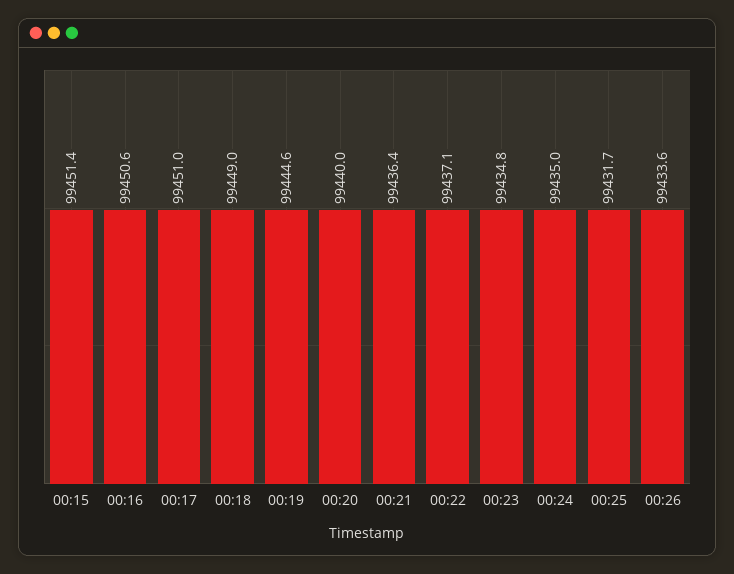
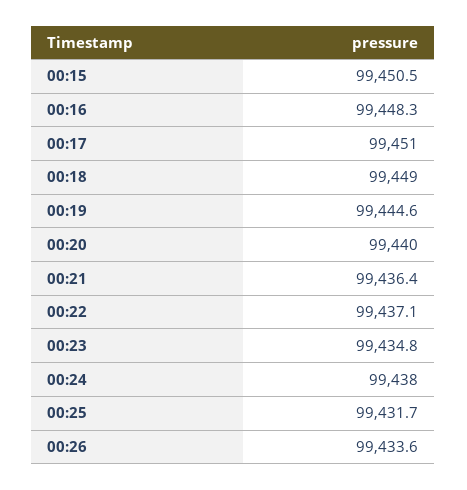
  {
-   "00:15": 99451.4,
+   "00:15": 99450.5,
-   "00:16": 99450.6,
+   "00:16": 99448.3,
    "00:17": 99451,
    "00:18": 99449,
    "00:19": 99444.6,
    "00:20": 99440,
    "00:21": 99436.4,
    "00:22": 99437.1,
    "00:23": 99434.8,
-   "00:24": 99435,
+   "00:24": 99438,
    "00:25": 99431.7,
    "00:26": 99433.6
  }

